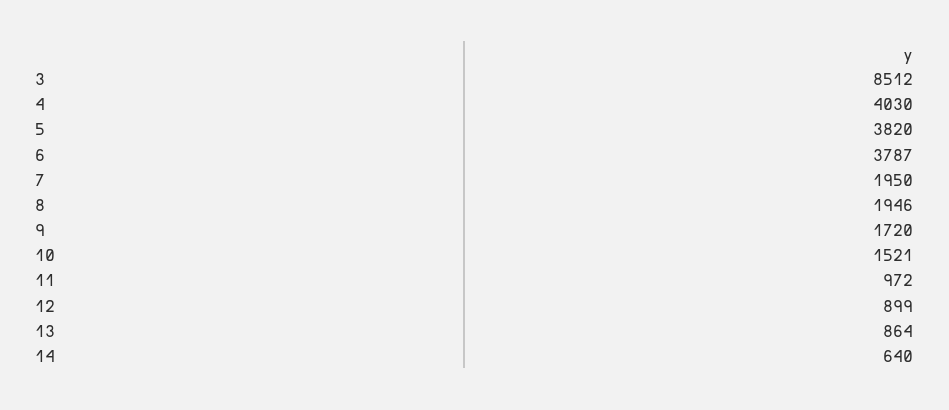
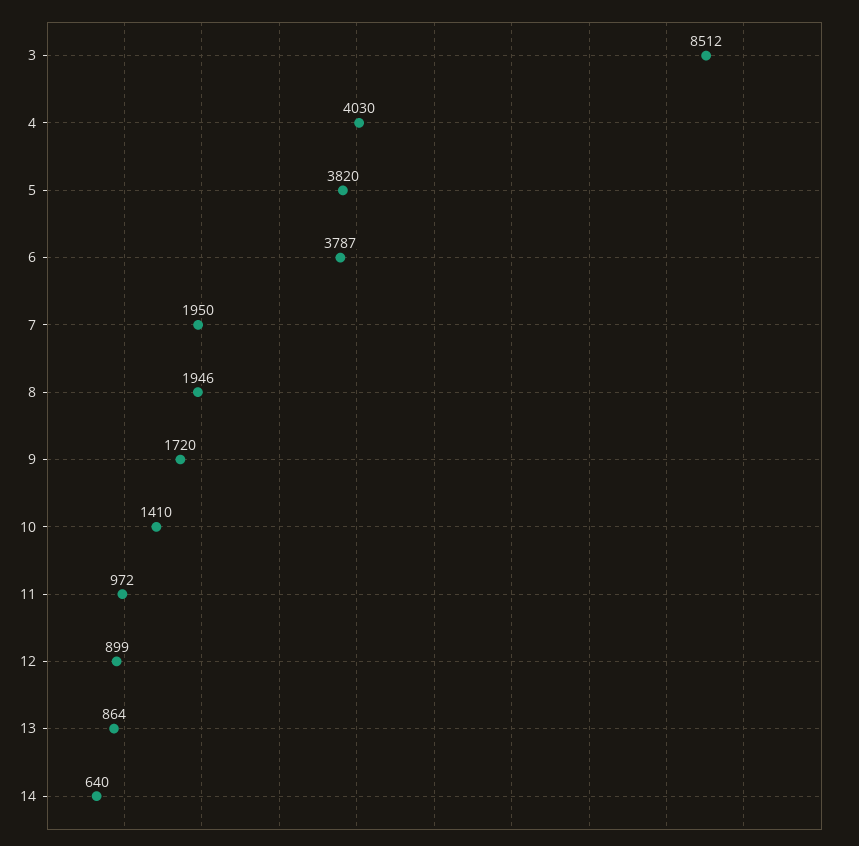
  {
    "3": 8512,
    "4": 4030,
    "5": 3820,
    "6": 3787,
    "7": 1950,
    "8": 1946,
    "9": 1720,
-   "10": 1521,
+   "10": 1410,
    "11": 972,
    "12": 899,
    "13": 864,
    "14": 640
  }

